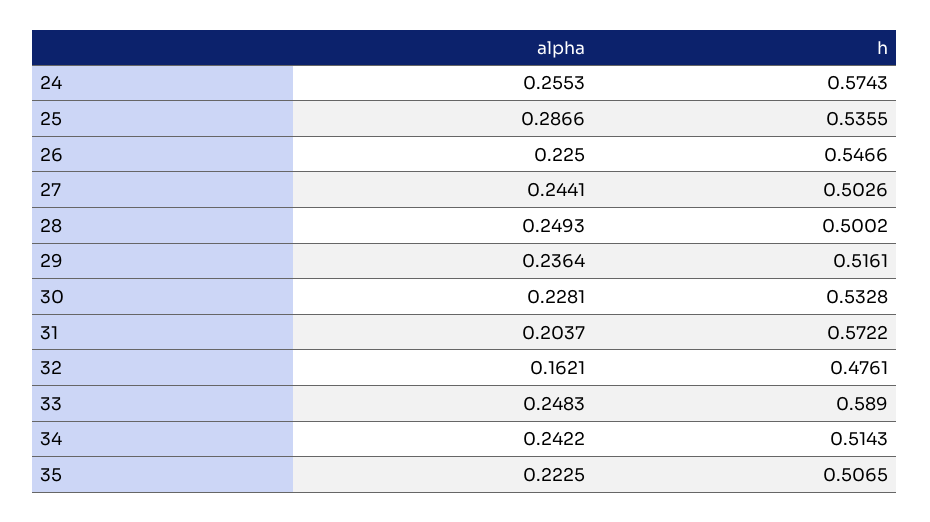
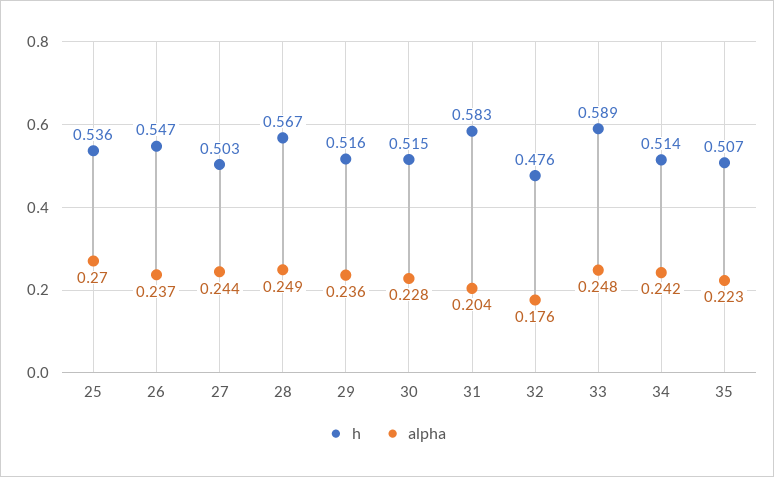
  {
    "alpha": {
-     "24": 0.2553,
-     "25": 0.2866,
+     "25": 0.27,
-     "26": 0.225,
+     "26": 0.237,
      "27": 0.2441,
      "28": 0.2493,
      "29": 0.2364,
      "30": 0.2281,
      "31": 0.2037,
-     "32": 0.1621,
+     "32": 0.176,
      "33": 0.2483,
      "34": 0.2422,
      "35": 0.2225
    },
    "h": {
-     "24": 0.5743,
      "25": 0.5355,
      "26": 0.5466,
      "27": 0.5026,
-     "28": 0.5002,
+     "28": 0.567,
      "29": 0.5161,
-     "30": 0.5328,
+     "30": 0.515,
-     "31": 0.5722,
+     "31": 0.583,
      "32": 0.4761,
      "33": 0.589,
      "34": 0.5143,
      "35": 0.5065
    }
  }

